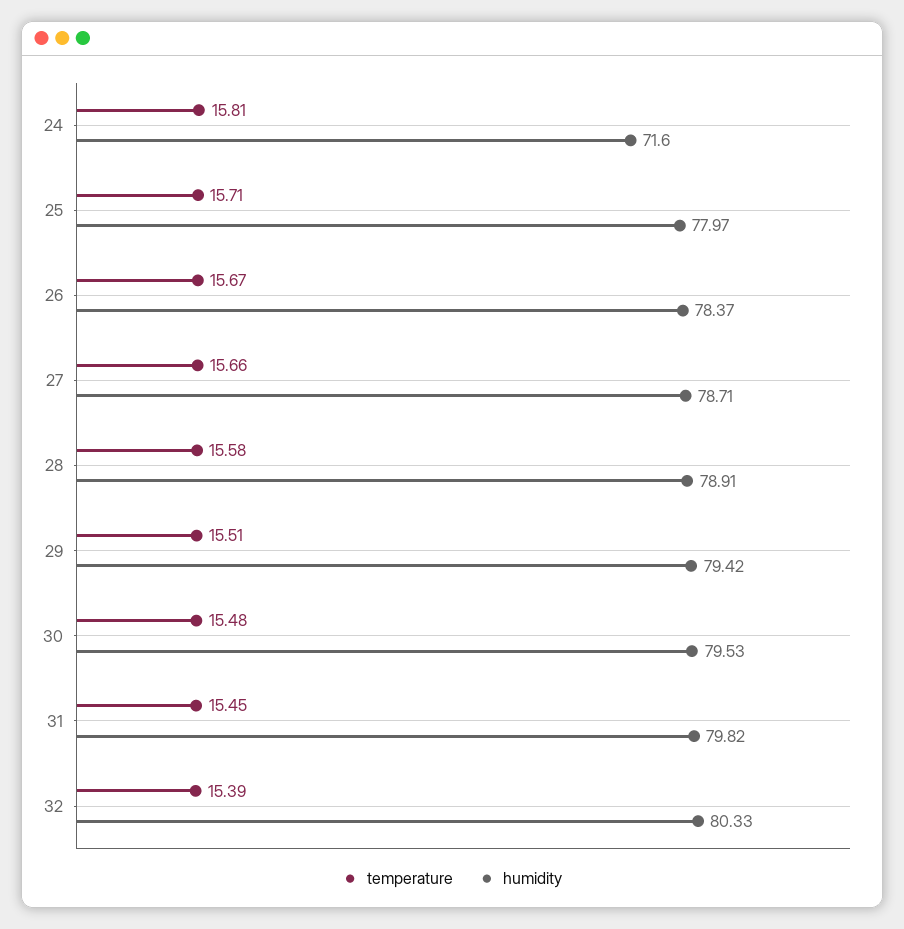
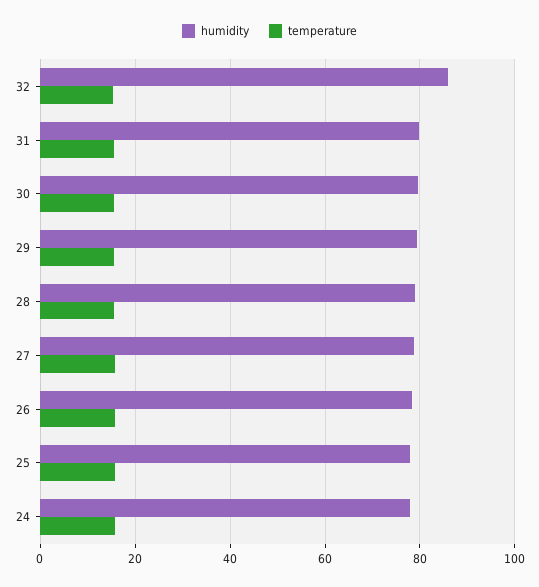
  {
    "temperature": {
      "24": 15.81,
      "25": 15.71,
      "26": 15.67,
      "27": 15.66,
      "28": 15.58,
      "29": 15.51,
      "30": 15.48,
      "31": 15.45,
      "32": 15.39
    },
    "humidity": {
-     "24": 71.6,
+     "24": 78,
      "25": 77.97,
      "26": 78.37,
      "27": 78.71,
      "28": 78.91,
      "29": 79.42,
      "30": 79.53,
      "31": 79.82,
-     "32": 80.33
+     "32": 86
    }
  }

